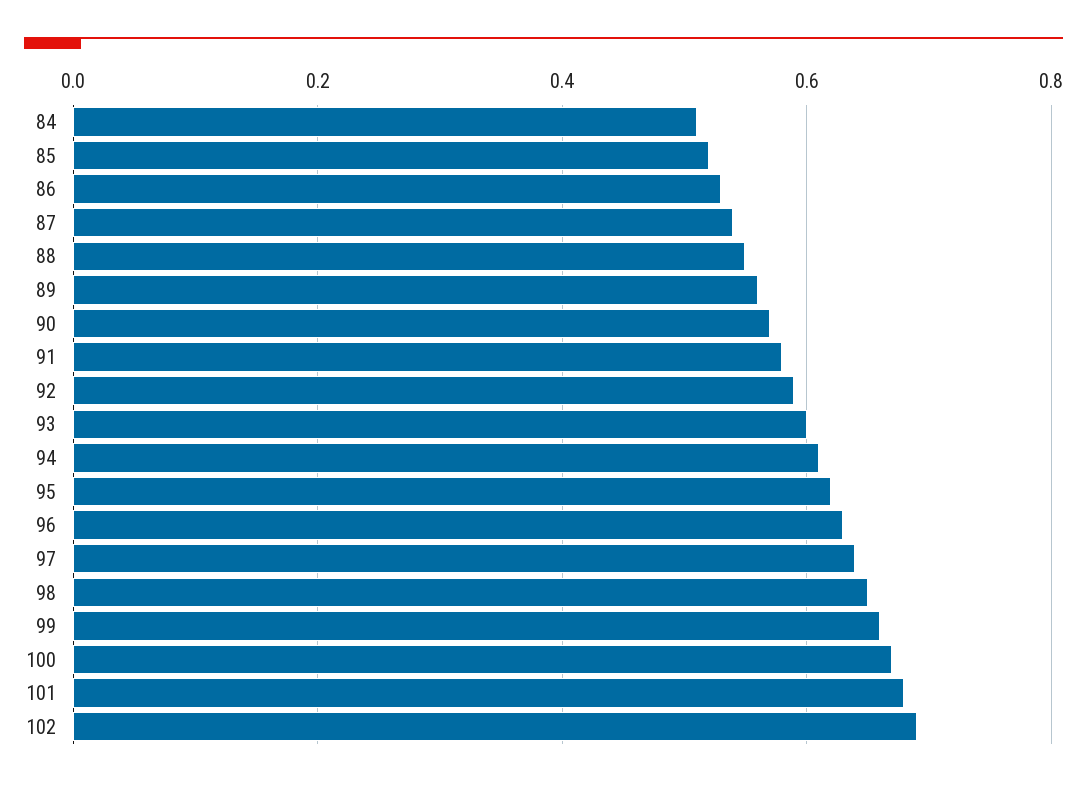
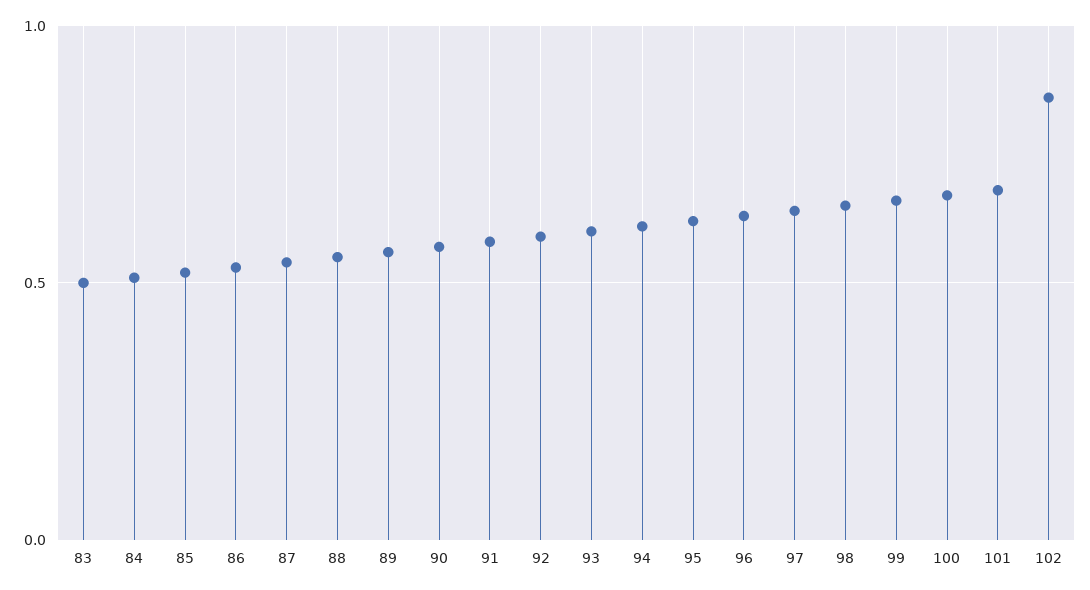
  {
    "84": 0.5,
    "85": 0.5,
    "86": 0.55,
    "87": 0.55,
    "88": 0.55,
    "89": 0.55,
    "90": 0.55,
    "91": 0.6,
    "92": 0.6,
    "93": 0.6,
    "94": 0.6,
    "95": 0.6,
    "96": 0.65,
    "97": 0.65,
    "98": 0.65,
    "99": 0.65,
    "100": 0.65,
    "101": 0.7,
-   "102": 0.7
+   "102": 0.85,
+   "83": 0.5
  }

